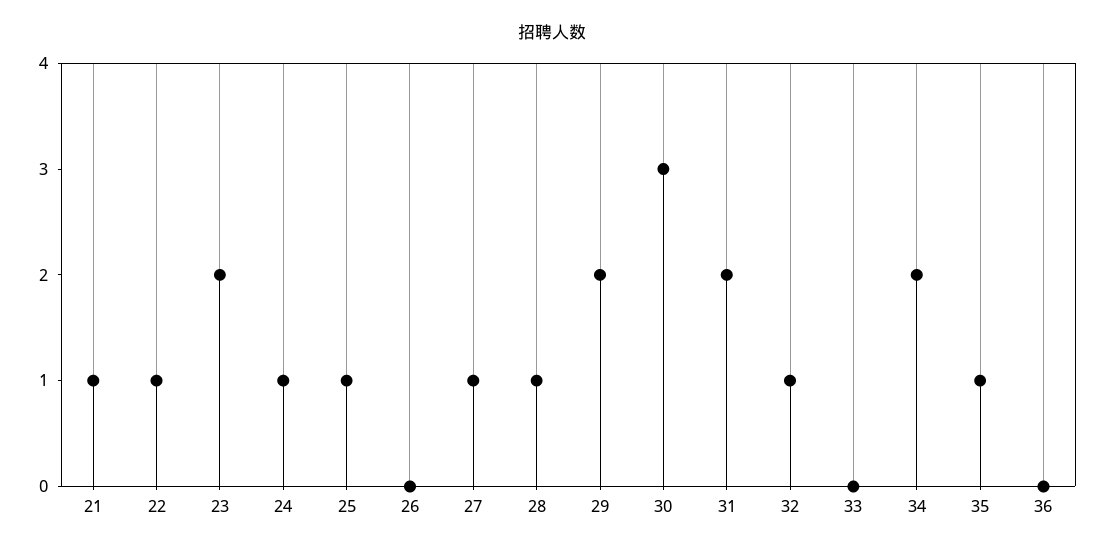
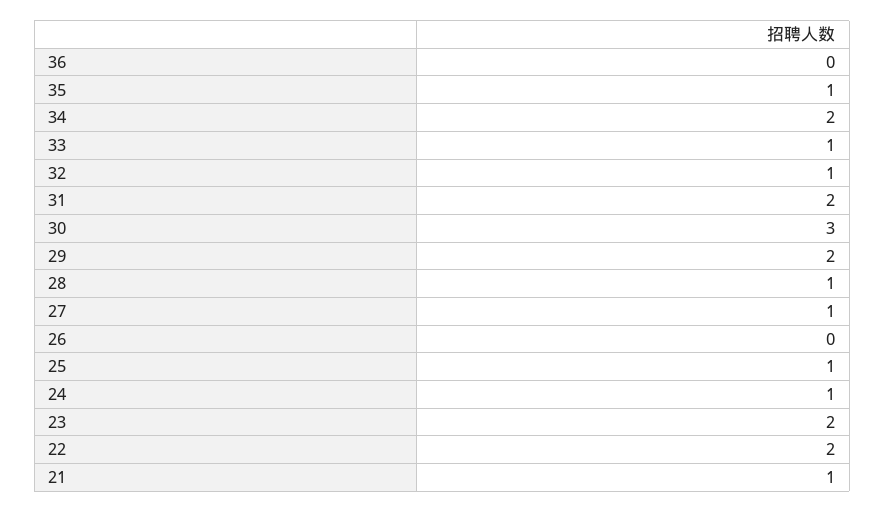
  {
    "21": 1,
-   "22": 1,
+   "22": 2,
    "23": 2,
    "24": 1,
    "25": 1,
    "26": 0,
    "27": 1,
    "28": 1,
    "29": 2,
    "30": 3,
    "31": 2,
    "32": 1,
-   "33": 0,
+   "33": 1,
    "34": 2,
    "35": 1,
    "36": 0
  }

